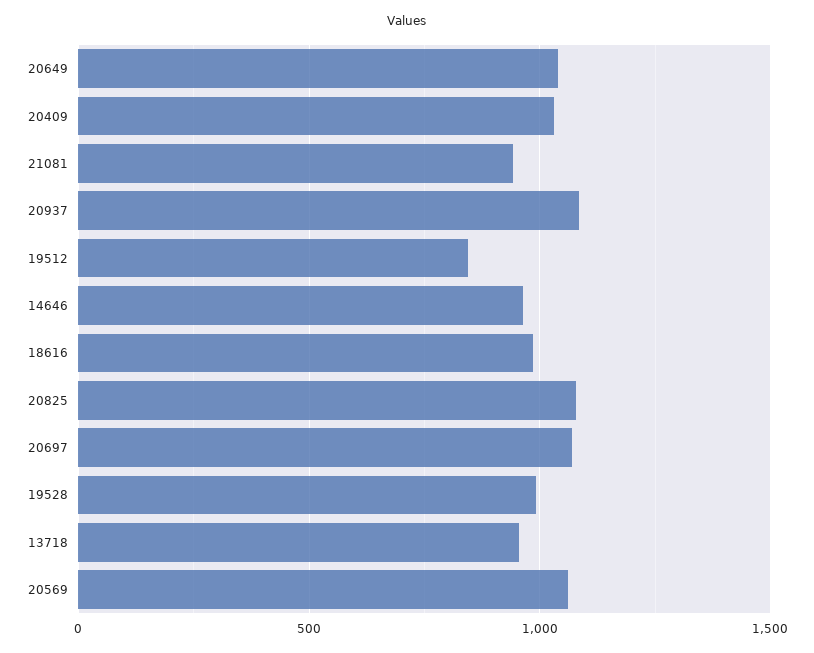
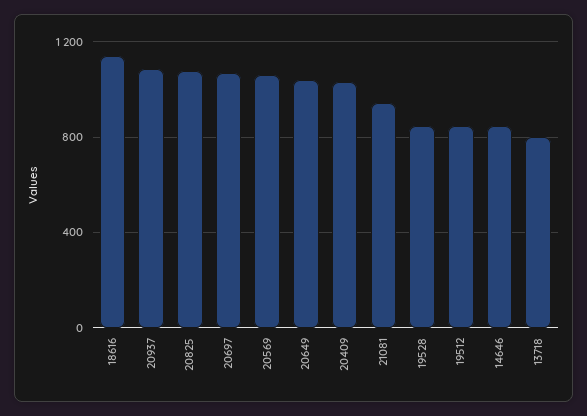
  {
    "20649": 1050,
    "20409": 1050,
    "21081": 950,
    "20937": 1100,
    "19512": 850,
-   "14646": 950,
+   "14646": 850,
-   "18616": 1000,
+   "18616": 1150,
    "20825": 1100,
    "20697": 1050,
-   "19528": 1000,
+   "19528": 850,
-   "13718": 950,
+   "13718": 800,
    "20569": 1050
  }

